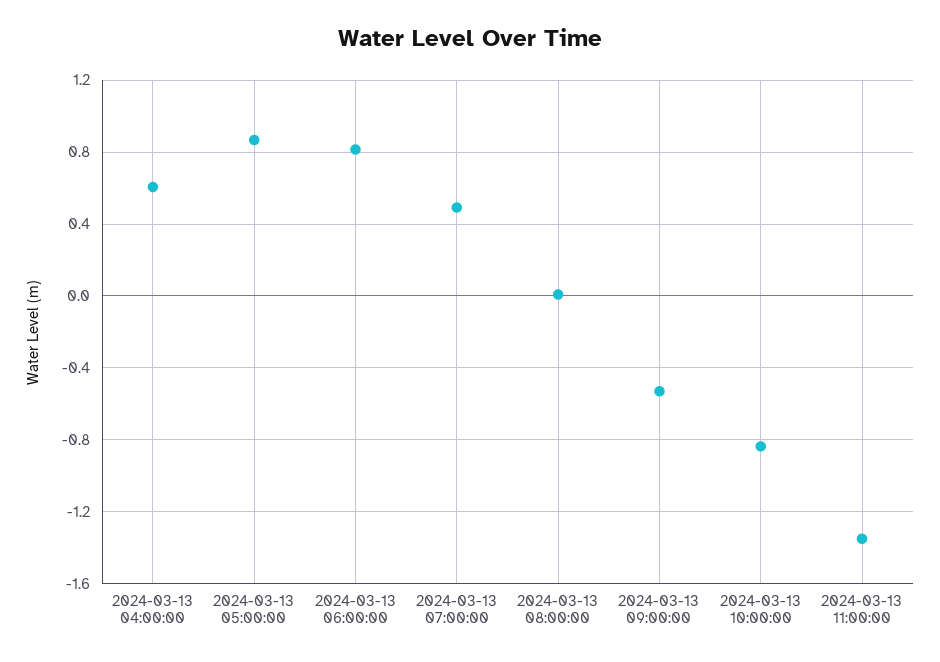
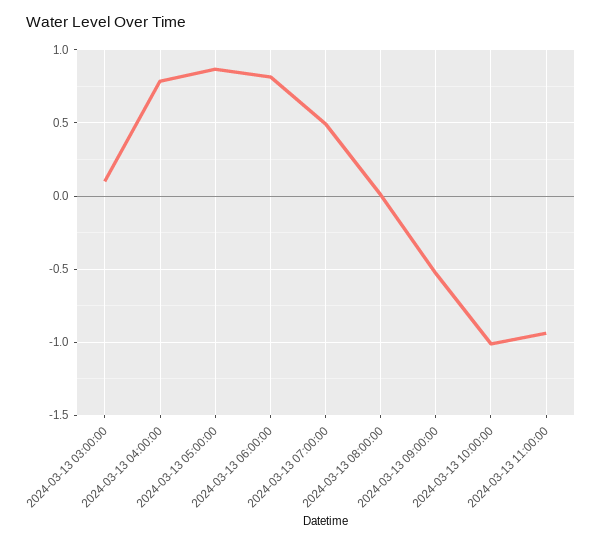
  {
-   "2024-03-13 04:00:00": 0.6,
+   "2024-03-13 04:00:00": 0.8,
    "2024-03-13 05:00:00": 0.85,
    "2024-03-13 06:00:00": 0.8,
    "2024-03-13 07:00:00": 0.5,
    "2024-03-13 08:00:00": 0,
    "2024-03-13 09:00:00": -0.55,
-   "2024-03-13 10:00:00": -0.85,
+   "2024-03-13 10:00:00": -1,
-   "2024-03-13 11:00:00": -1.35
+   "2024-03-13 11:00:00": -0.95,
+   "2024-03-13 03:00:00": 0.1
  }

